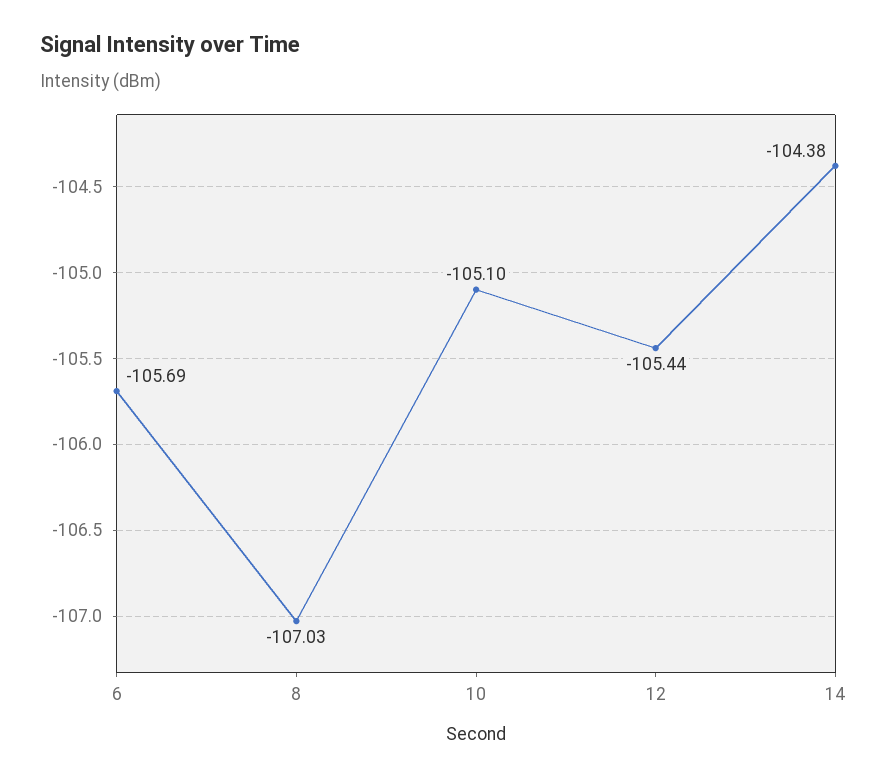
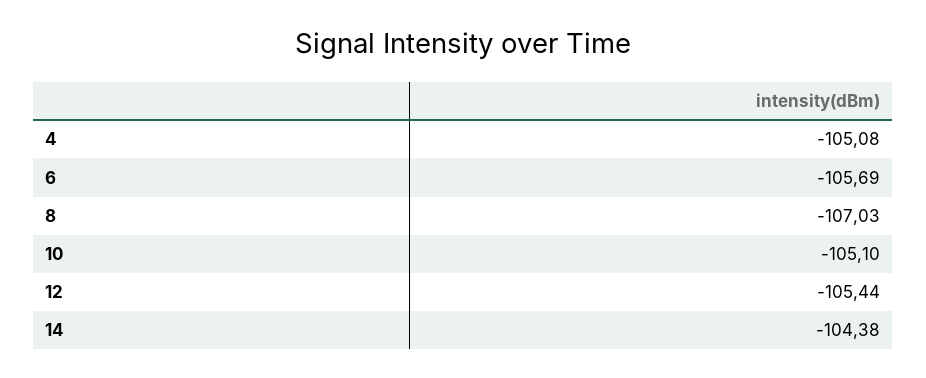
  {
    "6": -105.69,
    "8": -107.03,
    "10": -105.1,
    "12": -105.44,
-   "14": -104.38
+   "14": -104.38,
+   "4": -105.08
  }

